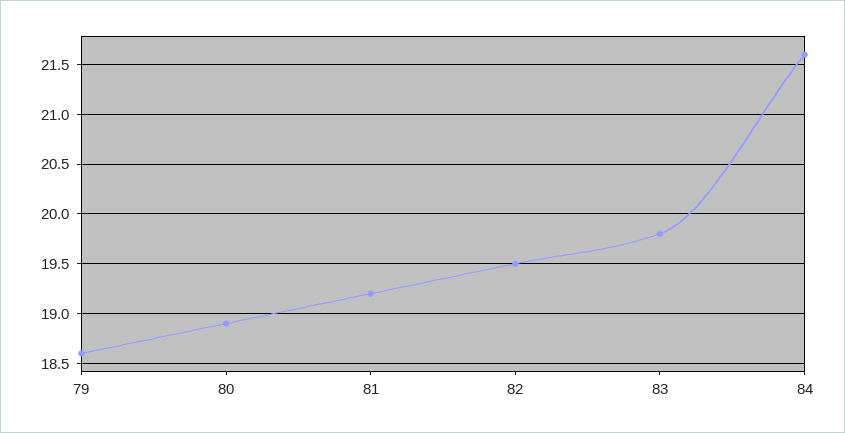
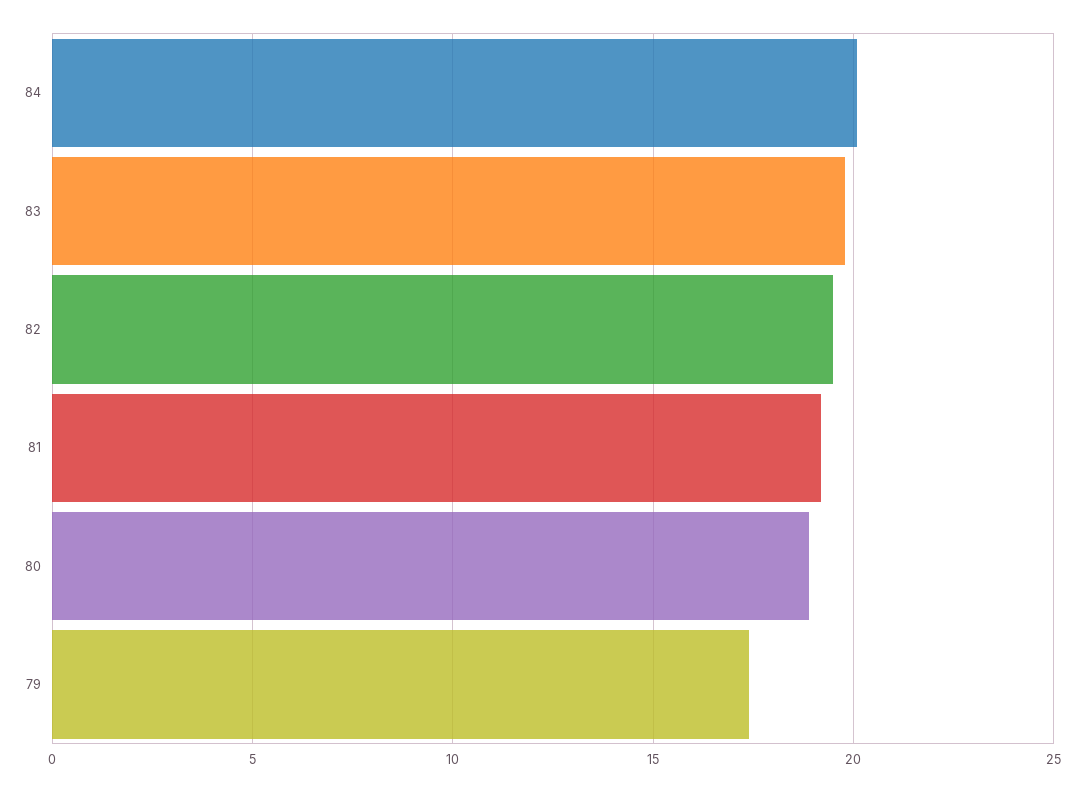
  {
-   "79": 18.6,
+   "79": 17.5,
    "80": 18.9,
    "81": 19.2,
    "82": 19.5,
    "83": 19.8,
-   "84": 21.6
+   "84": 20
  }

